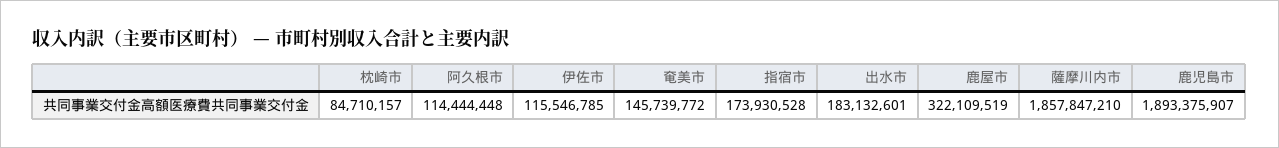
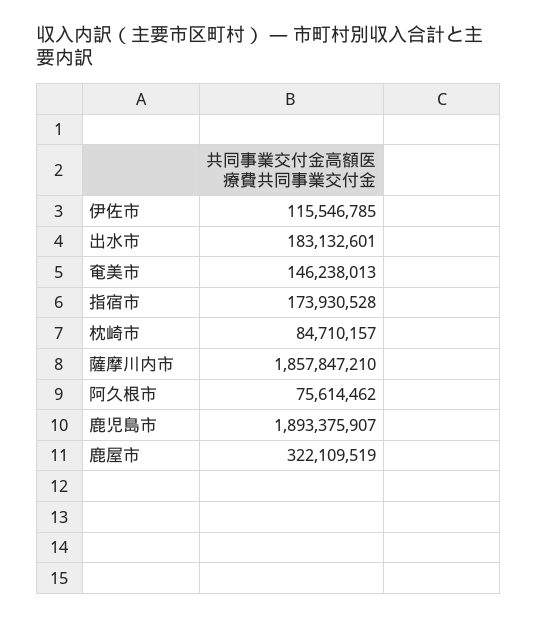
  {
    "枕崎市": 84710157,
-   "阿久根市": 114444448,
+   "阿久根市": 75614462,
    "伊佐市": 115546785,
-   "奄美市": 145739772,
+   "奄美市": 146238013,
    "指宿市": 173930528,
    "出水市": 183132601,
    "鹿屋市": 322109519,
    "薩摩川内市": 1857847210,
    "鹿児島市": 1893375907
  }

